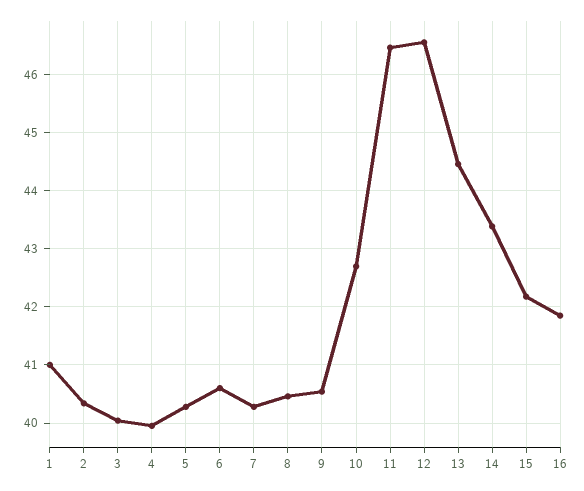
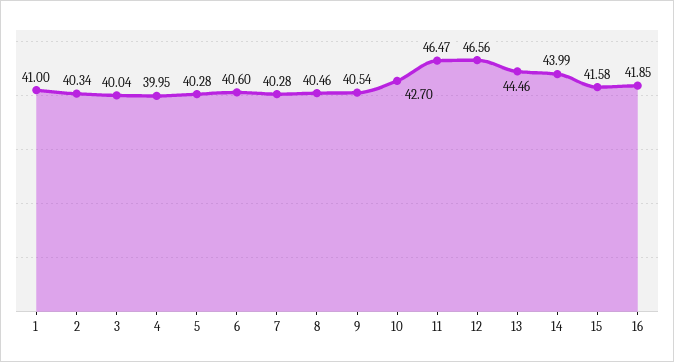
  {
    "1": 41,
    "2": 40.34,
    "3": 40.04,
    "4": 39.95,
    "5": 40.28,
    "6": 40.6,
    "7": 40.28,
    "8": 40.46,
    "9": 40.54,
    "10": 42.7,
    "11": 46.47,
    "12": 46.56,
    "13": 44.46,
-   "14": 43.4,
+   "14": 43.99,
-   "15": 42.2,
+   "15": 41.58,
    "16": 41.85
  }

